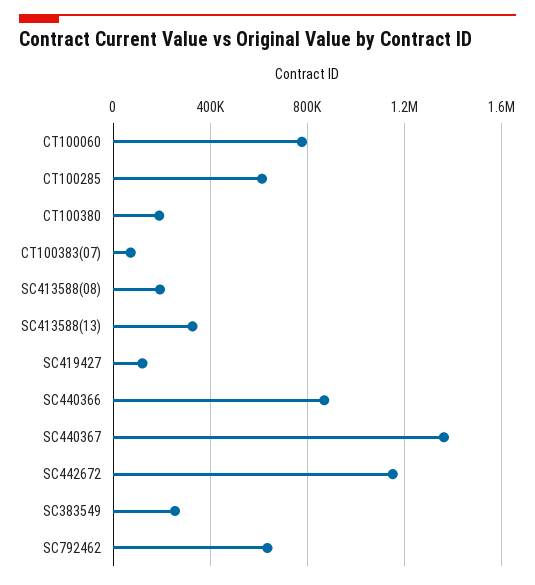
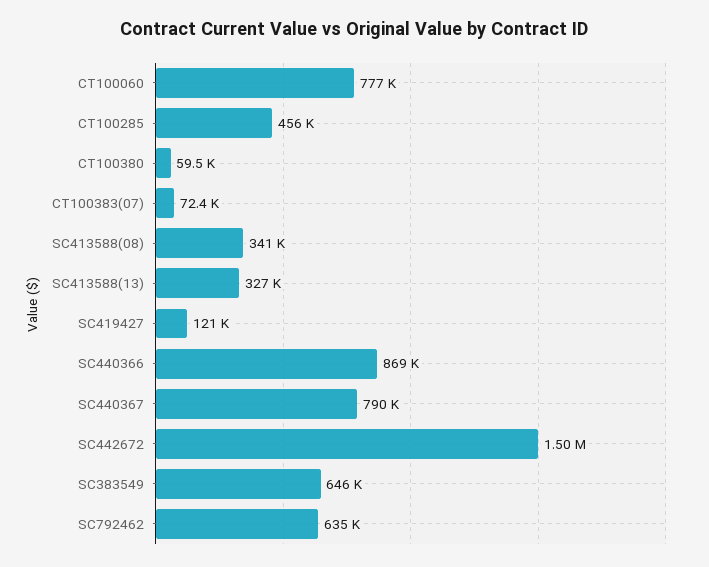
  {
    "CT100060": 777000,
-   "CT100285": 600000,
+   "CT100285": 456000,
-   "CT100380": 200000,
+   "CT100380": 59500,
    "CT100383(07)": 72400,
-   "SC413588(08)": 200000,
+   "SC413588(08)": 341000,
    "SC413588(13)": 327000,
    "SC419427": 121000,
    "SC440366": 869000,
-   "SC440367": 1350000,
+   "SC440367": 790000,
-   "SC442672": 1150000,
+   "SC442672": 1500000,
-   "SC383549": 250000,
+   "SC383549": 646000,
    "SC792462": 635000
  }

